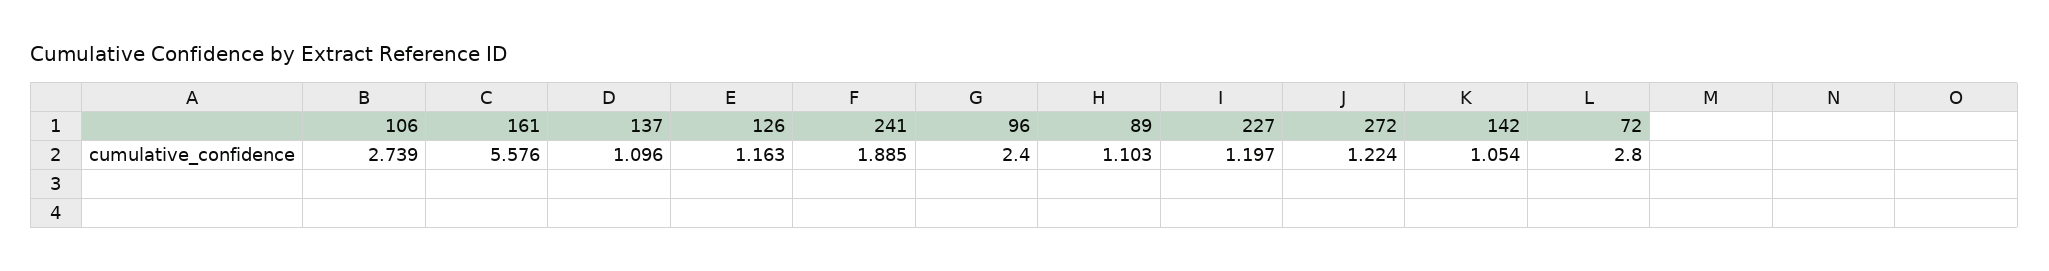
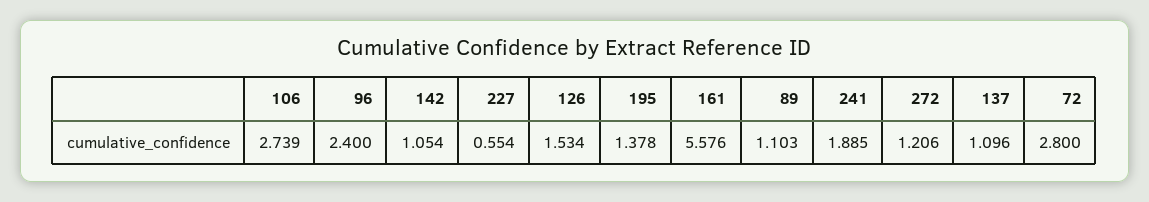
  {
    "106": 2.739,
    "161": 5.576,
    "137": 1.096,
-   "126": 1.163,
+   "126": 1.534,
    "241": 1.885,
    "96": 2.4,
    "89": 1.103,
-   "227": 1.197,
+   "227": 0.554,
-   "272": 1.224,
+   "272": 1.206,
    "142": 1.054,
-   "72": 2.8
+   "72": 2.8,
+   "195": 1.378
  }

